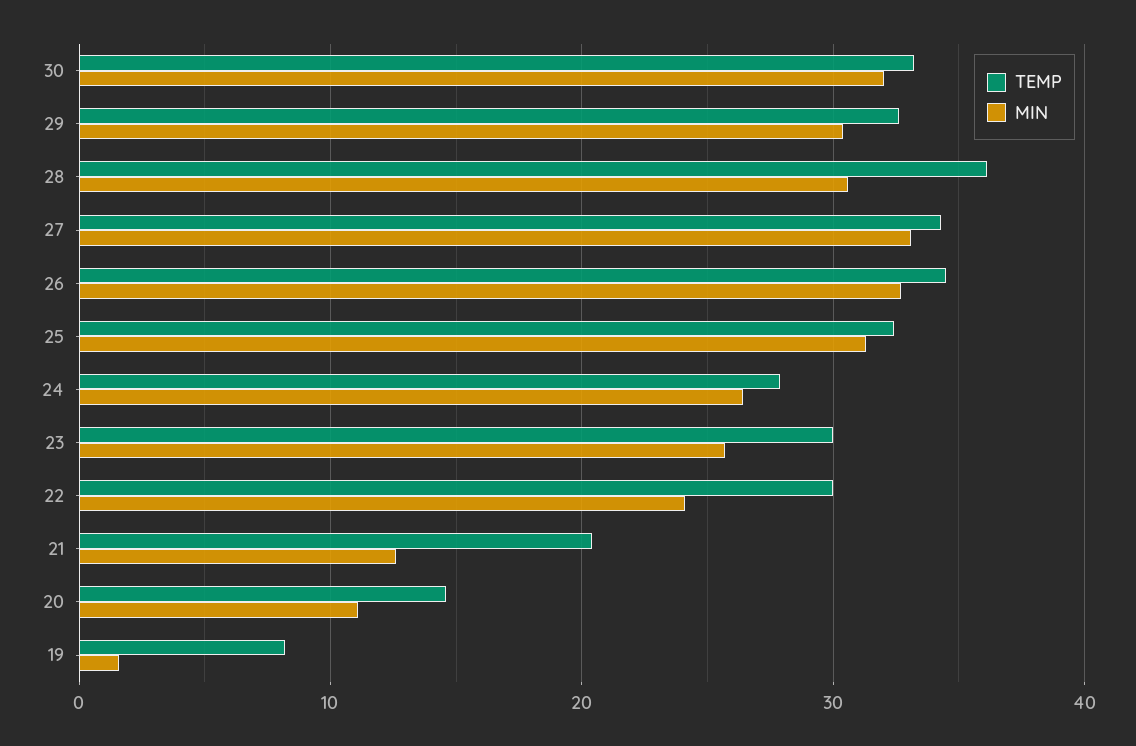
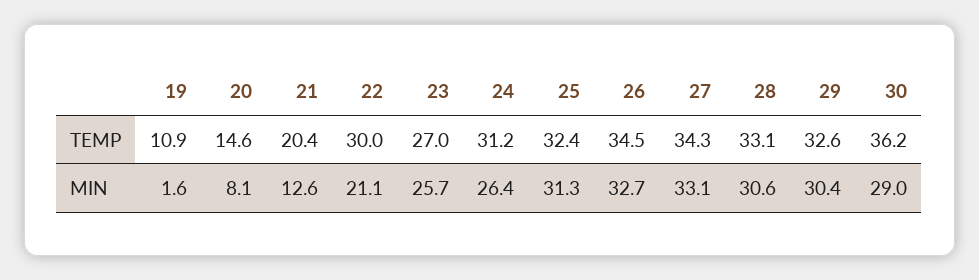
  {
    "TEMP": {
-     "30": 33,
+     "30": 36.2,
      "29": 32.6,
-     "28": 36,
+     "28": 33.1,
      "27": 34.3,
      "26": 34.5,
      "25": 32.4,
-     "24": 28,
+     "24": 31.2,
-     "23": 30,
+     "23": 27,
      "22": 30,
      "21": 20.4,
      "20": 14.6,
-     "19": 8
+     "19": 10.9
    },
    "MIN": {
-     "30": 32,
+     "30": 29,
      "29": 30.4,
      "28": 30.6,
      "27": 33.1,
      "26": 32.7,
      "25": 31.3,
      "24": 26.4,
      "23": 25.7,
-     "22": 24,
+     "22": 21.1,
      "21": 12.6,
-     "20": 11,
+     "20": 8.1,
      "19": 1.6
    }
  }

